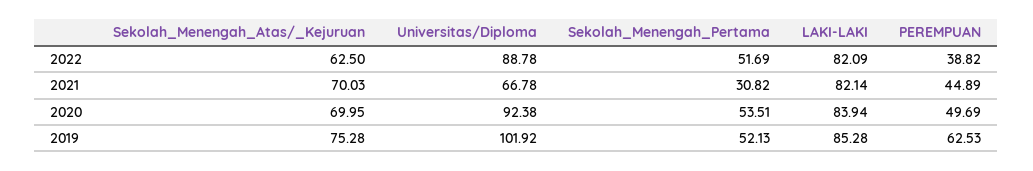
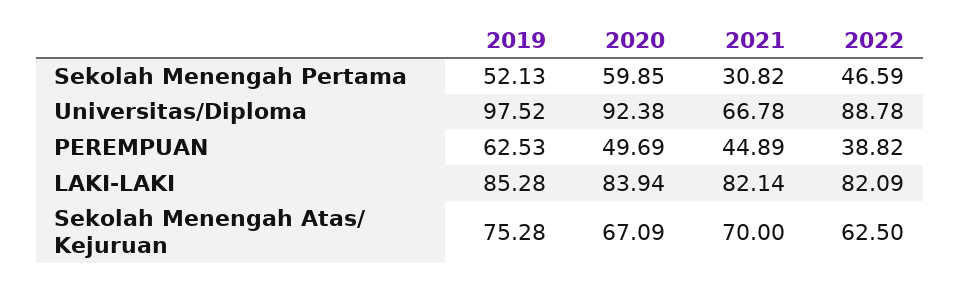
  {
    "Sekolah_Menengah_Atas/_Kejuruan": {
      "2022": 62.5,
-     "2021": 70.03,
+     "2021": 70,
-     "2020": 69.95,
+     "2020": 67.09,
      "2019": 75.28
    },
    "Universitas/Diploma": {
      "2022": 88.78,
      "2021": 66.78,
      "2020": 92.38,
-     "2019": 101.92
+     "2019": 97.52
    },
    "Sekolah_Menengah_Pertama": {
-     "2022": 51.69,
+     "2022": 46.59,
      "2021": 30.82,
-     "2020": 53.51,
+     "2020": 59.85,
      "2019": 52.13
    },
    "LAKI-LAKI": {
      "2022": 82.09,
      "2021": 82.14,
      "2020": 83.94,
      "2019": 85.28
    },
    "PEREMPUAN": {
      "2022": 38.82,
      "2021": 44.89,
      "2020": 49.69,
      "2019": 62.53
    }
  }

